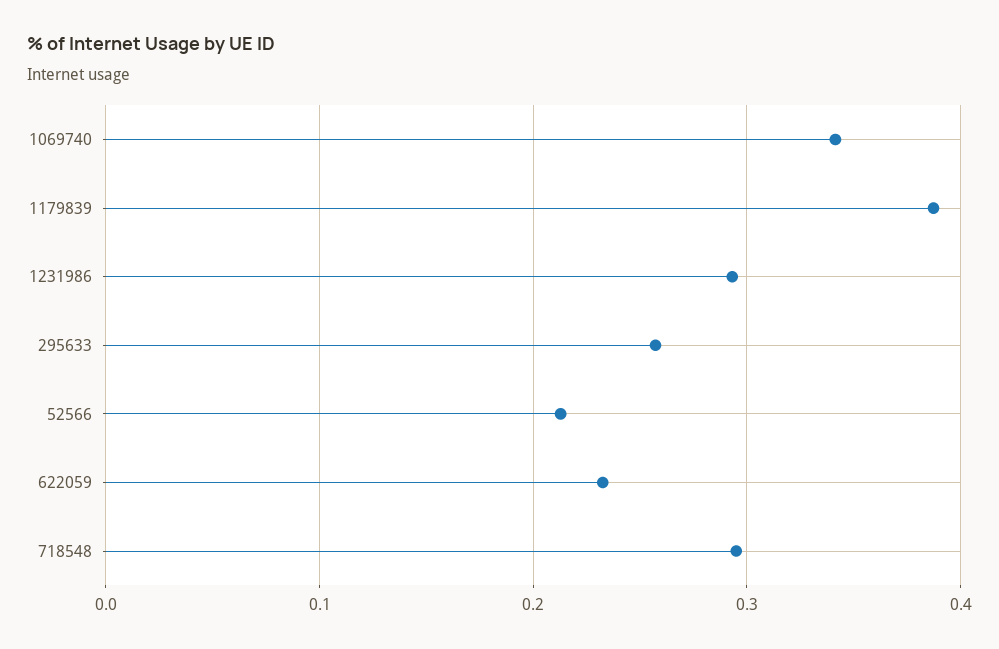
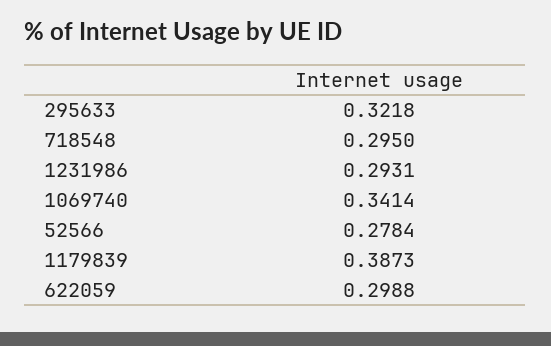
  {
    "1069740": 0.3414,
    "1179839": 0.3873,
    "1231986": 0.2931,
-   "295633": 0.26,
+   "295633": 0.3218,
-   "52566": 0.21,
+   "52566": 0.2784,
-   "622059": 0.23,
+   "622059": 0.2988,
    "718548": 0.295
  }

